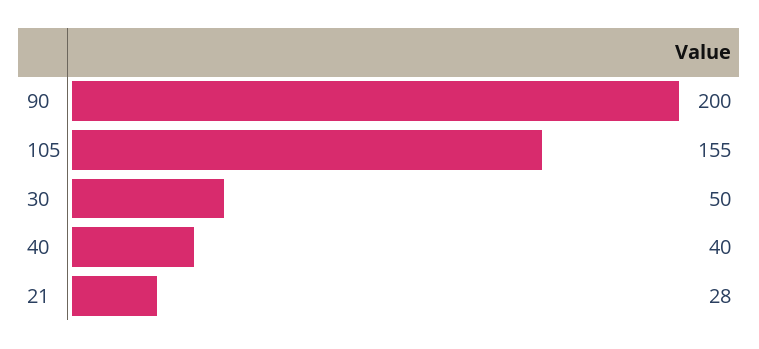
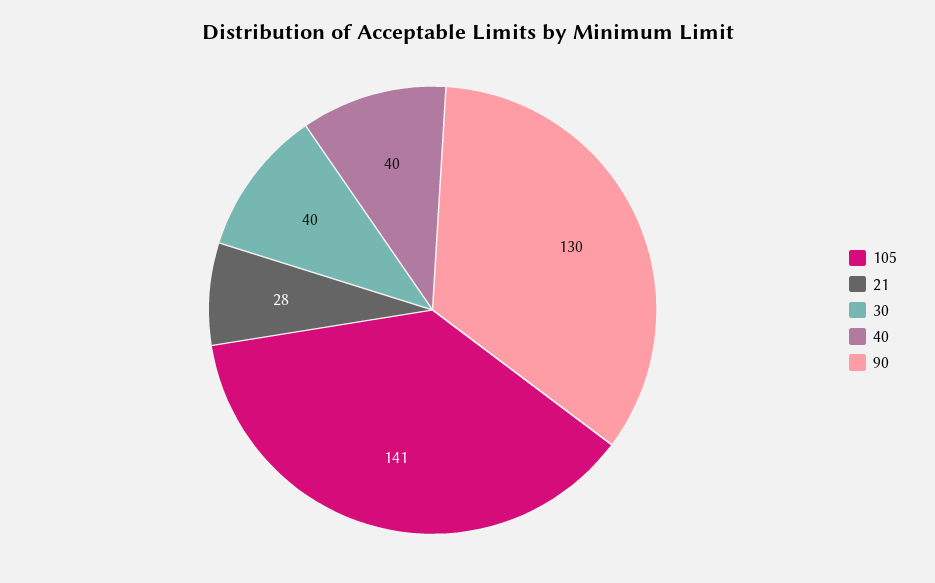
  {
-   "90": 200,
+   "90": 130,
-   "105": 155,
+   "105": 141,
-   "30": 50,
+   "30": 40,
    "40": 40,
    "21": 28
  }

